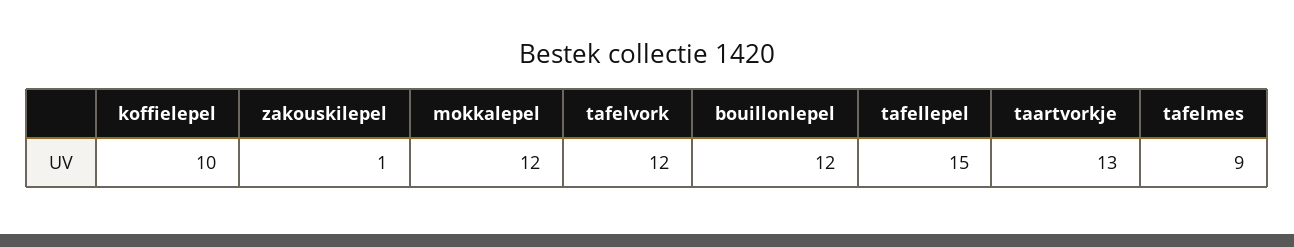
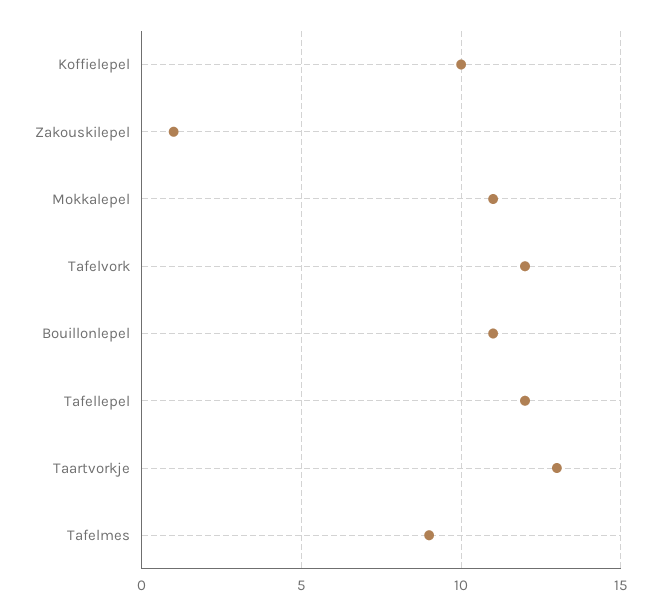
  {
    "koffielepel": 10,
    "zakouskilepel": 1,
-   "mokkalepel": 12,
+   "mokkalepel": 11,
    "tafelvork": 12,
-   "bouillonlepel": 12,
+   "bouillonlepel": 11,
-   "tafellepel": 15,
+   "tafellepel": 12,
    "taartvorkje": 13,
    "tafelmes": 9
  }

